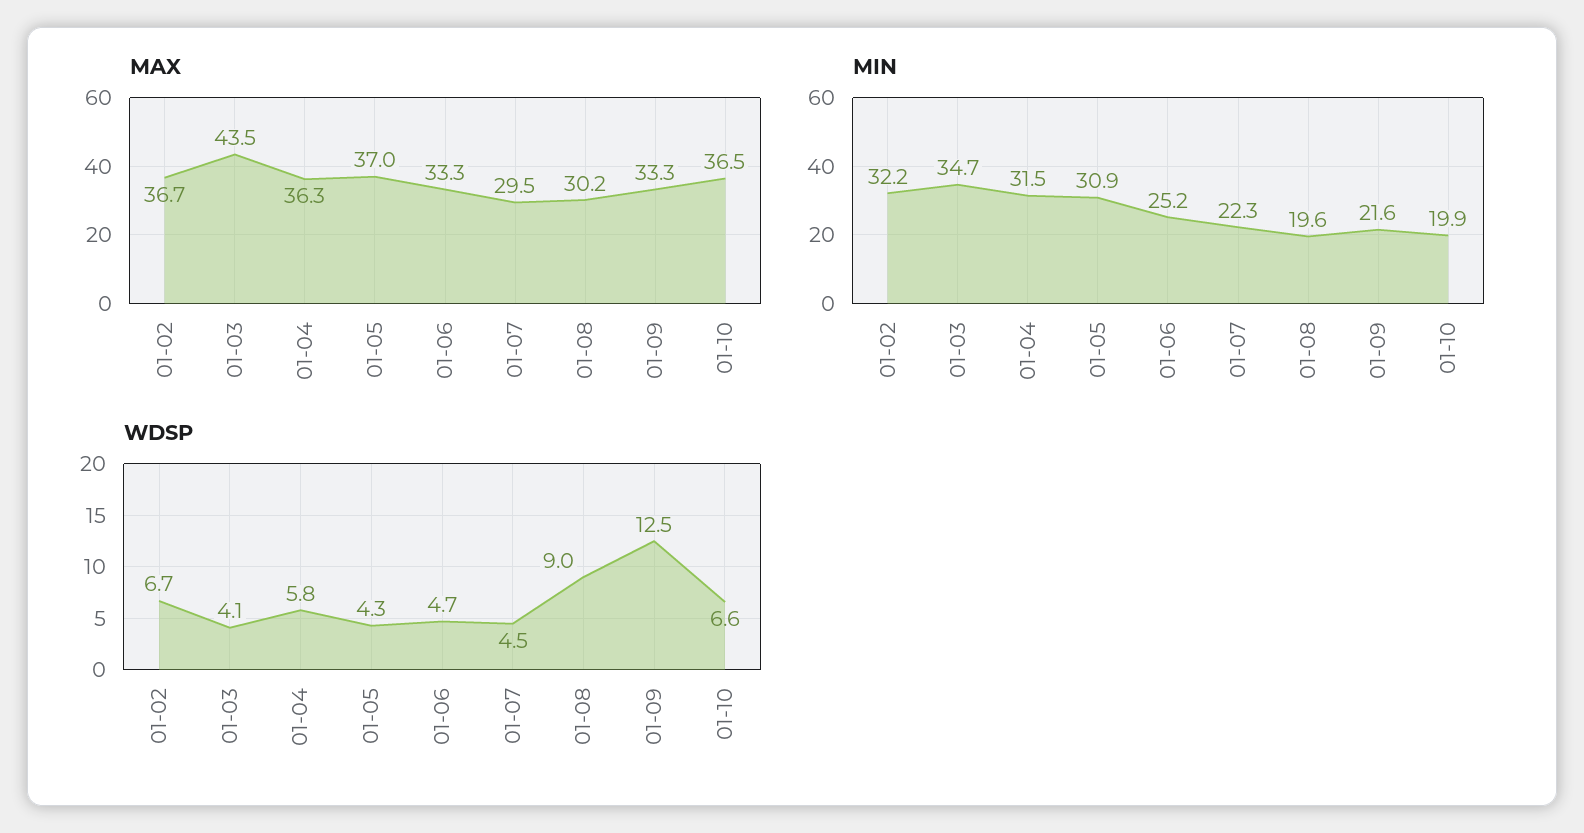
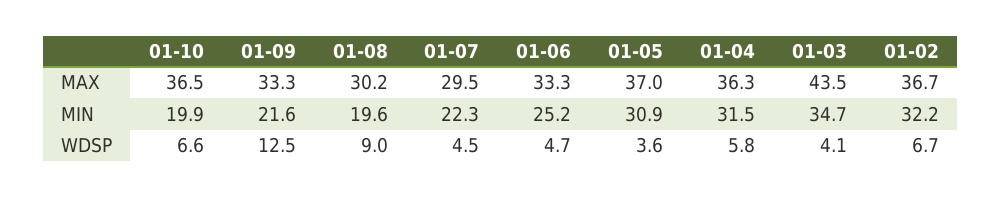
  {
    "MAX": {
      "01-02": 36.7,
      "01-03": 43.5,
      "01-04": 36.3,
      "01-05": 37,
      "01-06": 33.3,
      "01-07": 29.5,
      "01-08": 30.2,
      "01-09": 33.3,
      "01-10": 36.5
    },
    "MIN": {
      "01-02": 32.2,
      "01-03": 34.7,
      "01-04": 31.5,
      "01-05": 30.9,
      "01-06": 25.2,
      "01-07": 22.3,
      "01-08": 19.6,
      "01-09": 21.6,
      "01-10": 19.9
    },
    "WDSP": {
      "01-02": 6.7,
      "01-03": 4.1,
      "01-04": 5.8,
-     "01-05": 4.3,
+     "01-05": 3.6,
      "01-06": 4.7,
      "01-07": 4.5,
      "01-08": 9,
      "01-09": 12.5,
      "01-10": 6.6
    }
  }

